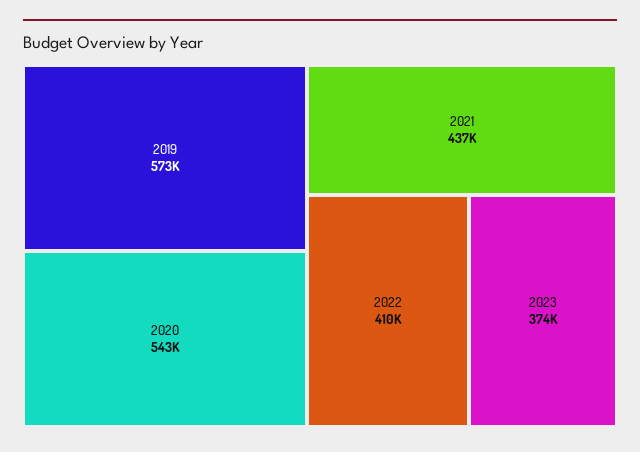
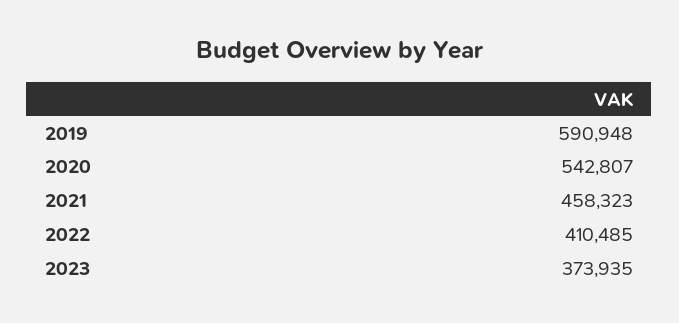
  {
-   "2019": 573000,
+   "2019": 590948,
    "2020": 542807,
-   "2021": 437000,
+   "2021": 458323,
    "2022": 410485,
    "2023": 373935
  }

